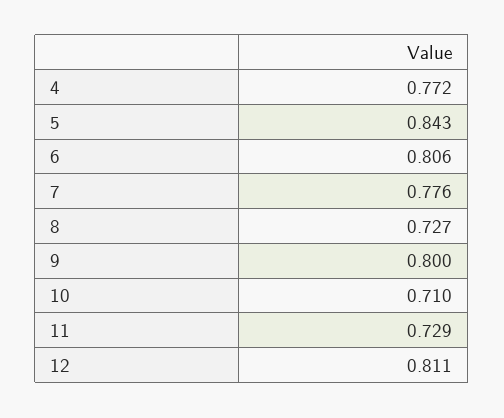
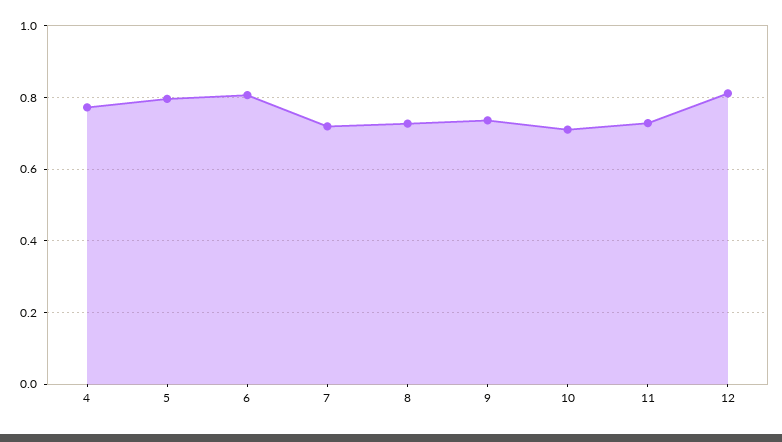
  {
    "4": 0.772,
-   "5": 0.843,
+   "5": 0.8,
    "6": 0.806,
-   "7": 0.776,
+   "7": 0.72,
    "8": 0.727,
-   "9": 0.8,
+   "9": 0.74,
    "10": 0.71,
    "11": 0.729,
    "12": 0.811
  }

